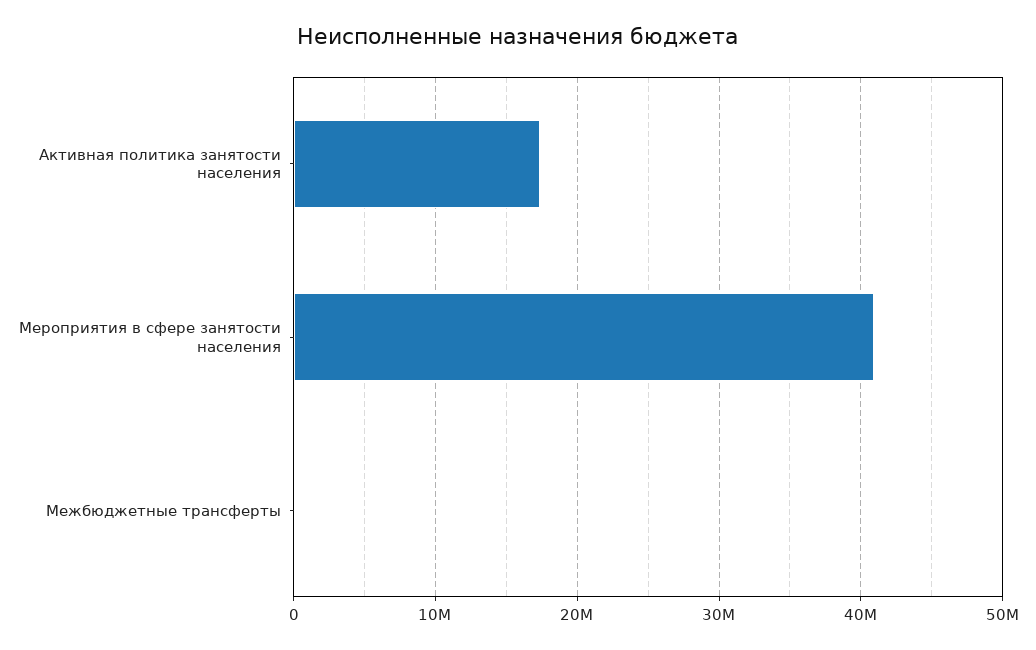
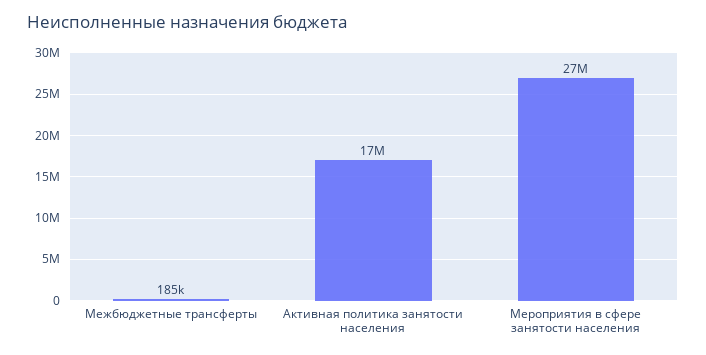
  {
    "Активная политика занятости населения": 17000000,
-   "Мероприятия в сфере занятости населения": 41000000,
+   "Мероприятия в сфере занятости населения": 27000000,
    "Межбюджетные трансферты": 185000
  }

